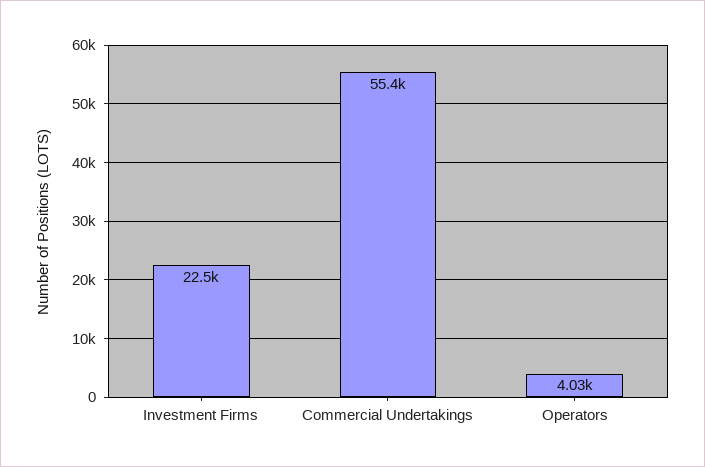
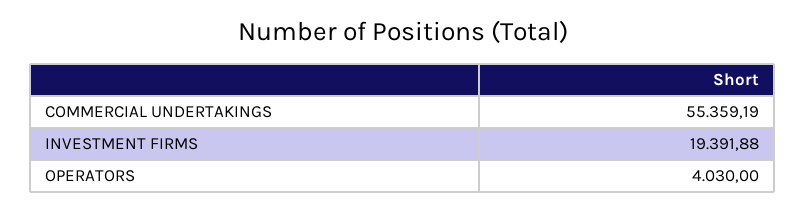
  {
-   "Investment Firms": 22500,
+   "Investment Firms": 19391.88,
    "Commercial Undertakings": 55359.19,
    "Operators": 4030
  }

